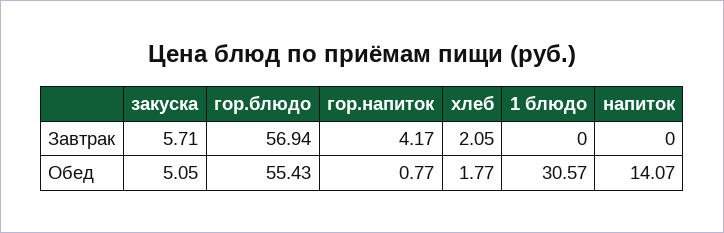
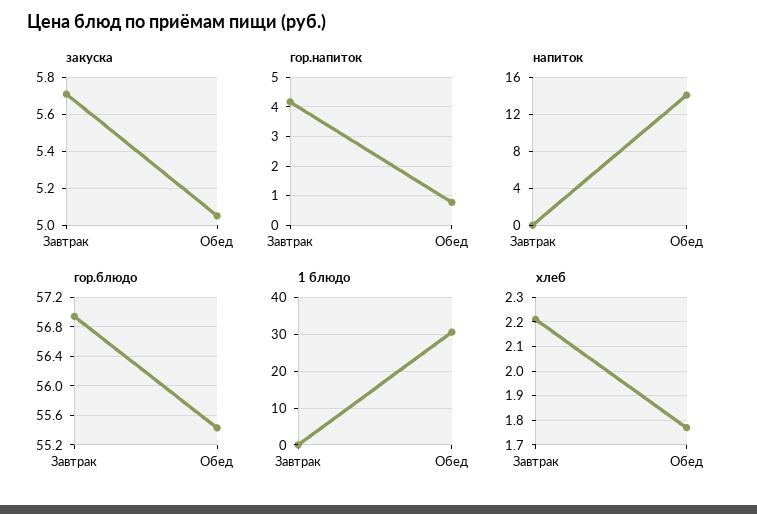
  {
    "закуска": {
      "Завтрак": 5.71,
      "Обед": 5.05
    },
    "гор.блюдо": {
      "Завтрак": 56.94,
      "Обед": 55.43
    },
    "гор.напиток": {
      "Завтрак": 4.17,
      "Обед": 0.77
    },
    "хлеб": {
-     "Завтрак": 2.05,
+     "Завтрак": 2.2,
      "Обед": 1.77
    },
    "1 блюдо": {
      "Завтрак": 0,
      "Обед": 30.57
    },
    "напиток": {
      "Завтрак": 0,
      "Обед": 14.07
    }
  }

